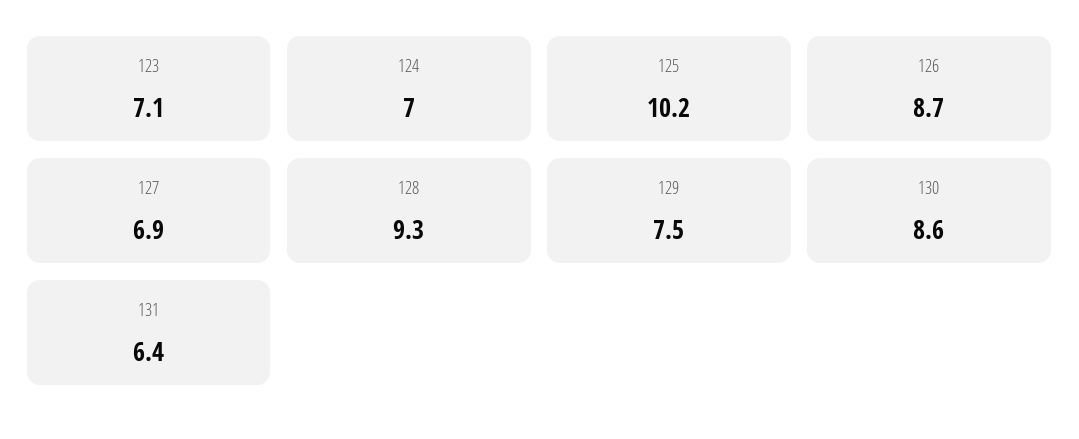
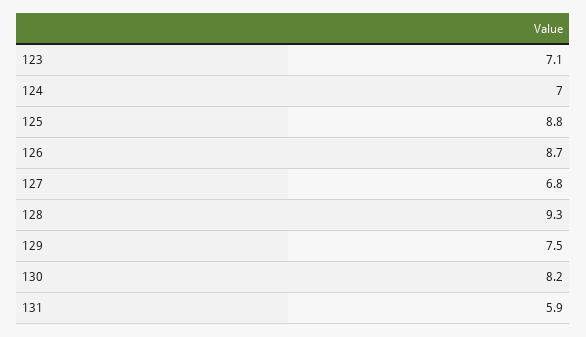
  {
    "123": 7.1,
    "124": 7,
-   "125": 10.2,
+   "125": 8.8,
    "126": 8.7,
-   "127": 6.9,
+   "127": 6.8,
    "128": 9.3,
    "129": 7.5,
-   "130": 8.6,
+   "130": 8.2,
-   "131": 6.4
+   "131": 5.9
  }

